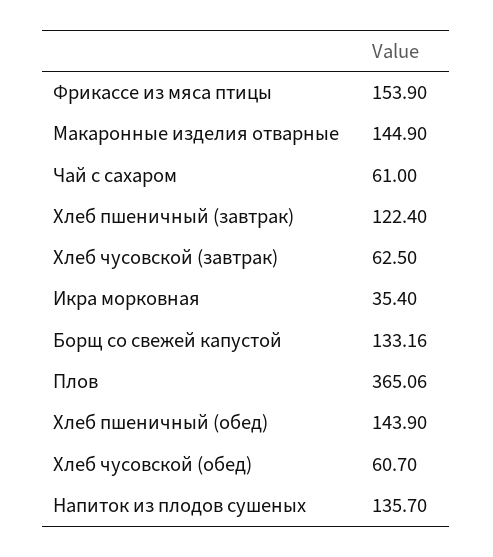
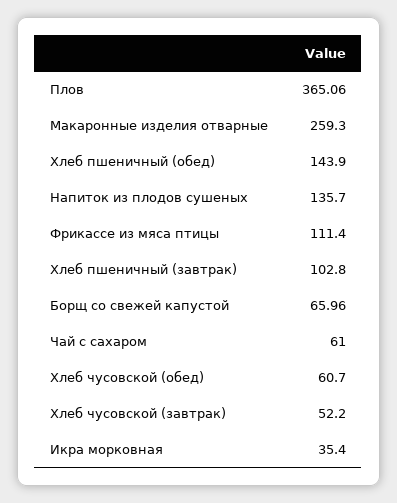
  {
-   "Фрикассе из мяса птицы": 153.9,
+   "Фрикассе из мяса птицы": 111.4,
-   "Макаронные изделия отварные": 144.9,
+   "Макаронные изделия отварные": 259.3,
    "Чай с сахаром": 61,
-   "Хлеб пшеничный (завтрак)": 122.4,
+   "Хлеб пшеничный (завтрак)": 102.8,
-   "Хлеб чусовской (завтрак)": 62.5,
+   "Хлеб чусовской (завтрак)": 52.2,
    "Икра морковная": 35.4,
-   "Борщ со свежей капустой": 133.16,
+   "Борщ со свежей капустой": 65.96,
    "Плов": 365.06,
    "Хлеб пшеничный (обед)": 143.9,
    "Хлеб чусовской (обед)": 60.7,
    "Напиток из плодов сушеных": 135.7
  }

